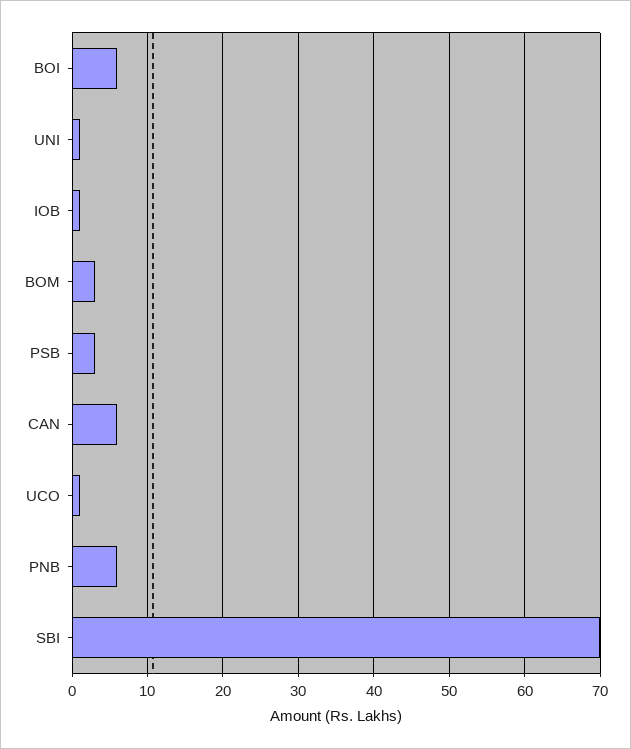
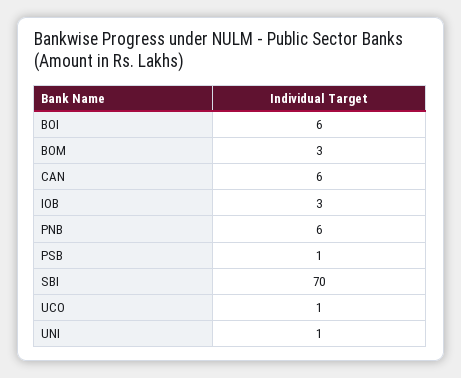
  {
    "BOI": 6,
    "UNI": 1,
-   "IOB": 1,
+   "IOB": 3,
    "BOM": 3,
-   "PSB": 3,
+   "PSB": 1,
    "CAN": 6,
    "UCO": 1,
    "PNB": 6,
    "SBI": 70
  }

